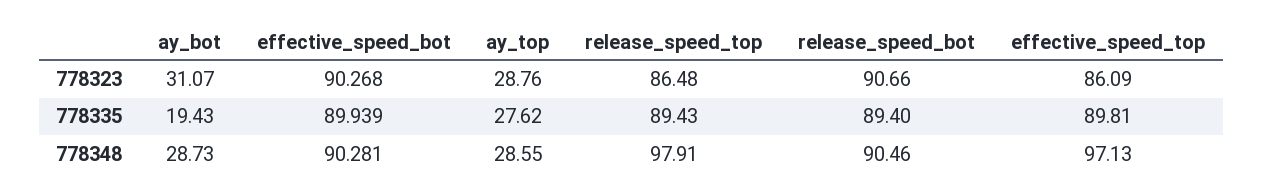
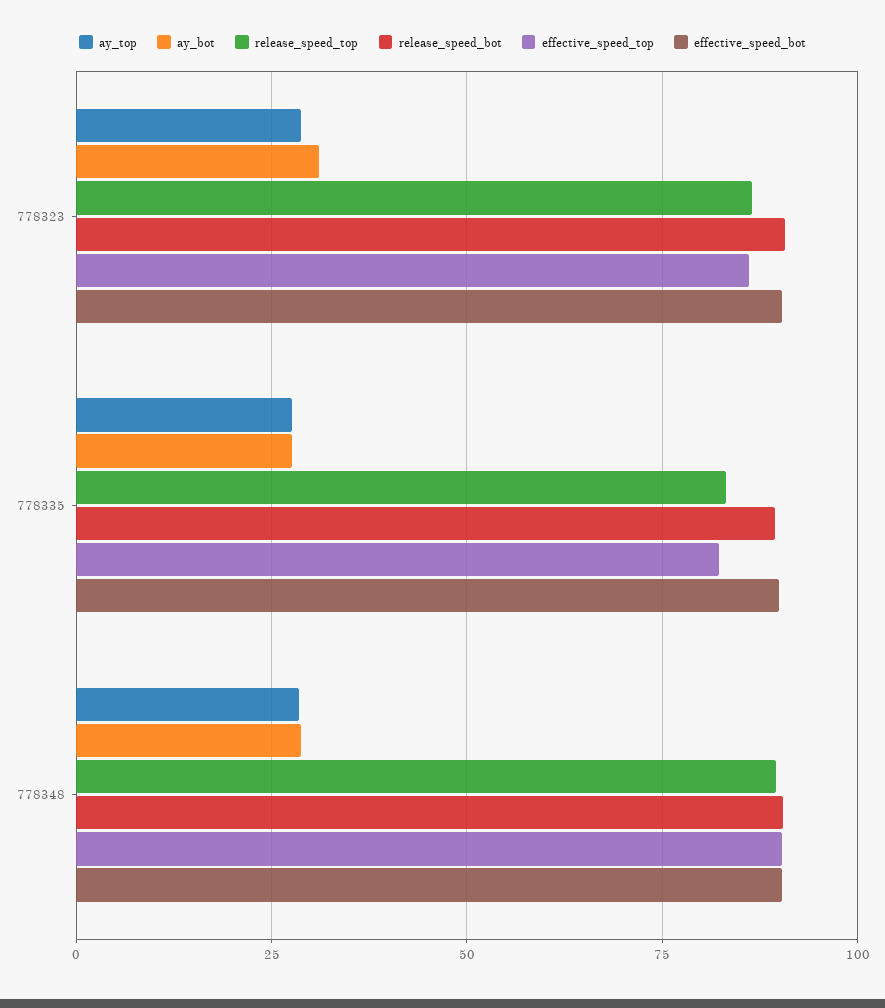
  {
    "ay_bot": {
      "778323": 31.07,
-     "778335": 19.43,
+     "778335": 27.5,
      "778348": 28.73
    },
    "effective_speed_bot": {
      "778323": 90.268,
      "778335": 89.939,
      "778348": 90.281
    },
    "ay_top": {
      "778323": 28.76,
      "778335": 27.62,
      "778348": 28.55
    },
    "release_speed_top": {
      "778323": 86.48,
-     "778335": 89.43,
+     "778335": 82.5,
-     "778348": 97.91
+     "778348": 90
    },
    "release_speed_bot": {
      "778323": 90.66,
      "778335": 89.4,
      "778348": 90.46
    },
    "effective_speed_top": {
      "778323": 86.09,
-     "778335": 89.81,
+     "778335": 82.5,
-     "778348": 97.13
+     "778348": 90
    }
  }

